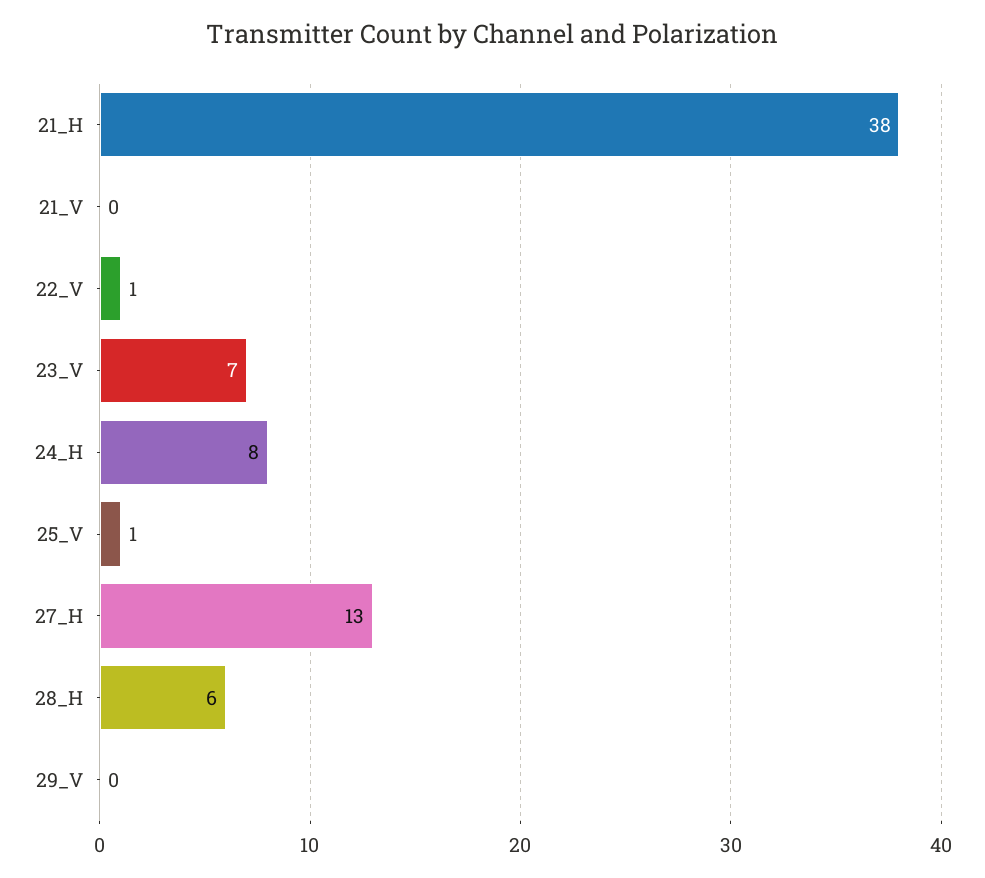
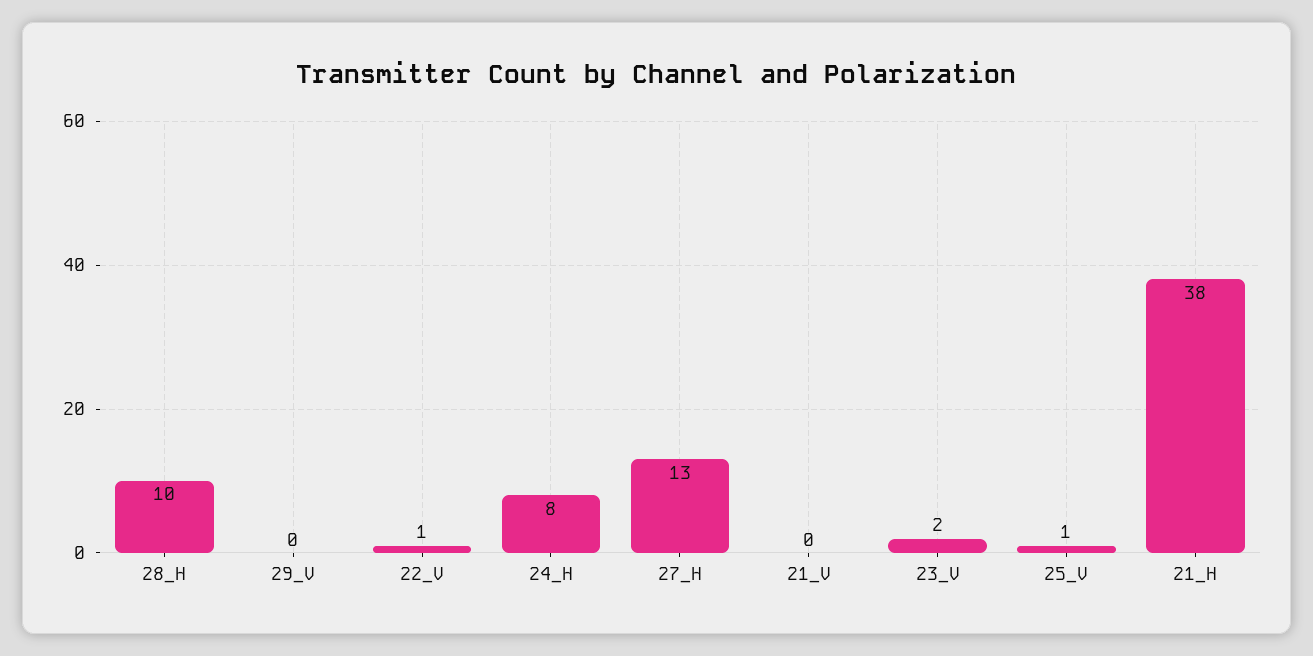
  {
    "21_H": 38,
    "21_V": 0,
    "22_V": 1,
-   "23_V": 7,
+   "23_V": 2,
    "24_H": 8,
    "25_V": 1,
    "27_H": 13,
-   "28_H": 6,
+   "28_H": 10,
    "29_V": 0
  }

